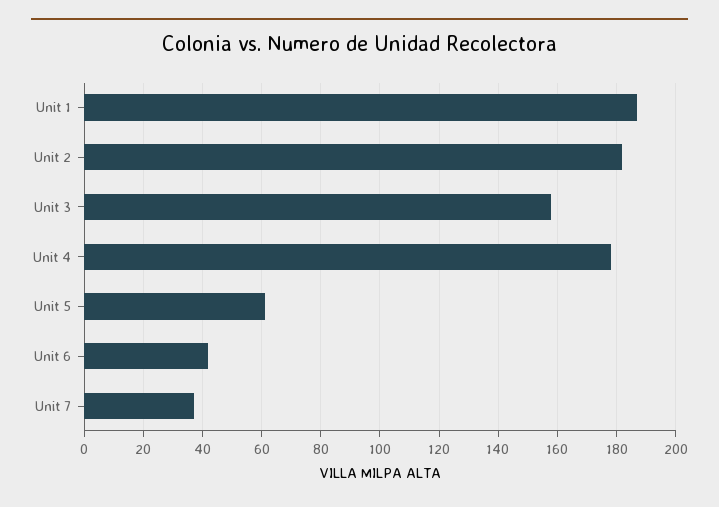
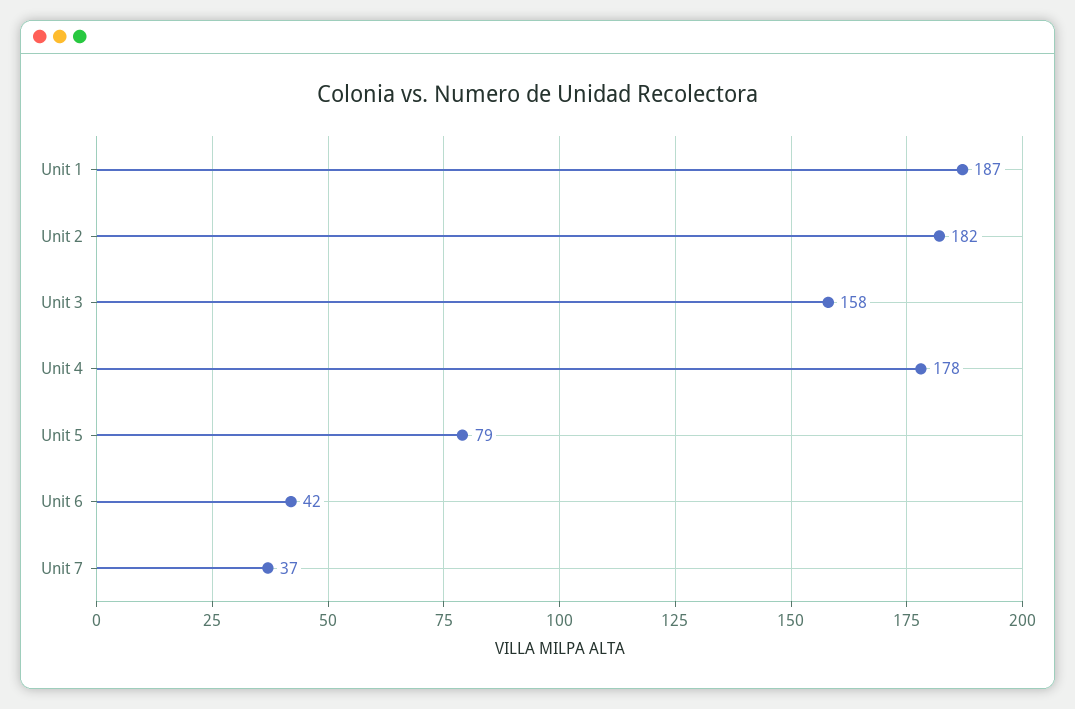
  {
    "Unit 1": 187,
    "Unit 2": 182,
    "Unit 3": 158,
    "Unit 4": 178,
-   "Unit 5": 60,
+   "Unit 5": 79,
    "Unit 6": 42,
    "Unit 7": 37
  }

